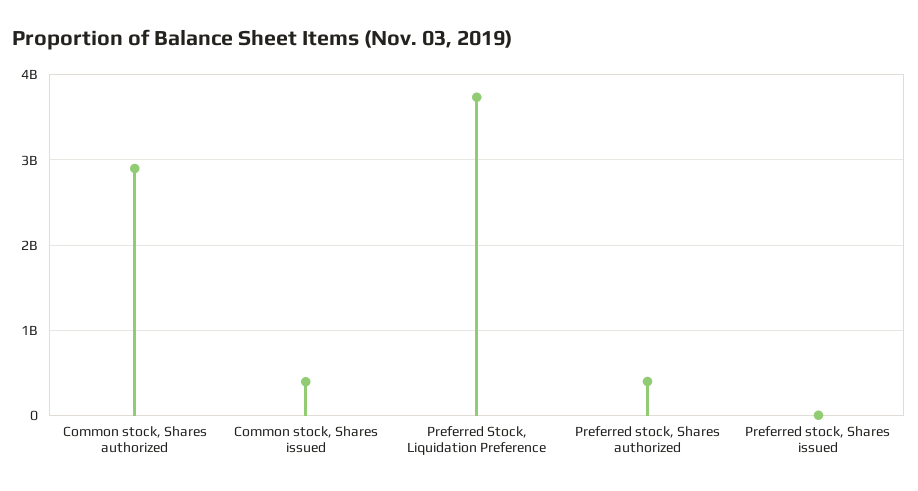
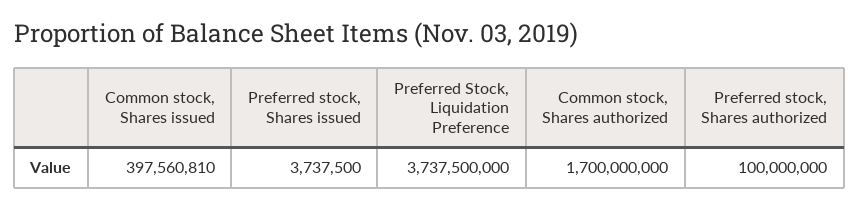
  {
-   "Common stock, Shares authorized": 2900000000,
+   "Common stock, Shares authorized": 1700000000,
    "Common stock, Shares issued": 397560810,
    "Preferred Stock, Liquidation Preference": 3737500000,
-   "Preferred stock, Shares authorized": 400000000,
+   "Preferred stock, Shares authorized": 100000000,
    "Preferred stock, Shares issued": 3737500
  }

